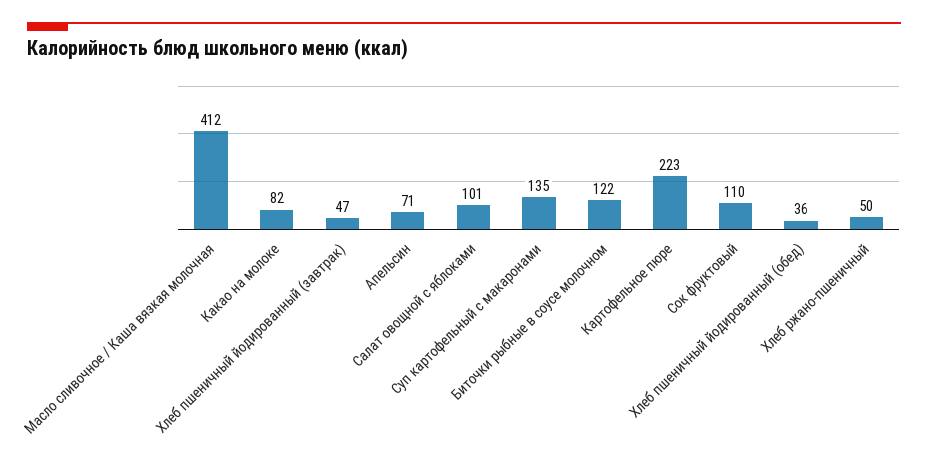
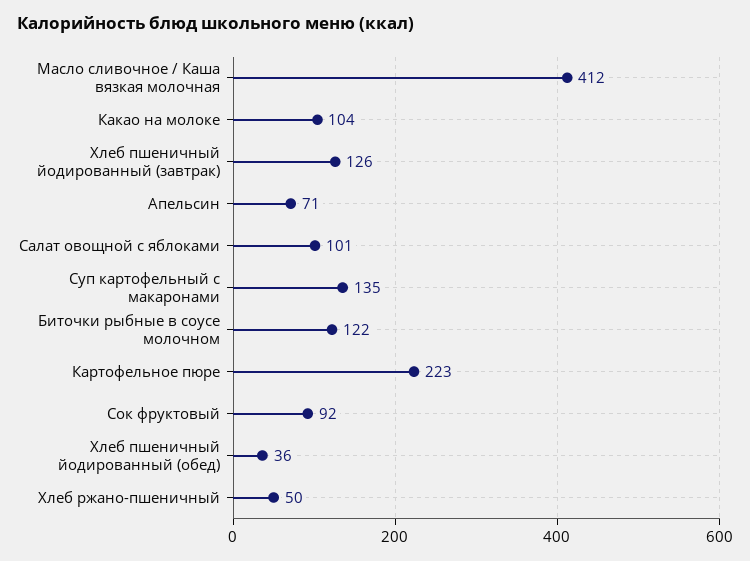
  {
    "Масло сливочное / Каша вязкая молочная": 412,
-   "Какао на молоке": 82,
+   "Какао на молоке": 104,
-   "Хлеб пшеничный йодированный (завтрак)": 47,
+   "Хлеб пшеничный йодированный (завтрак)": 126,
    "Апельсин": 71,
    "Салат овощной с яблоками": 101,
    "Суп картофельный с макаронами": 135,
    "Биточки рыбные в соусе молочном": 122,
    "Картофельное пюре": 223,
-   "Сок фруктовый": 110,
+   "Сок фруктовый": 92,
    "Хлеб пшеничный йодированный (обед)": 36,
    "Хлеб ржано-пшеничный": 50
  }

